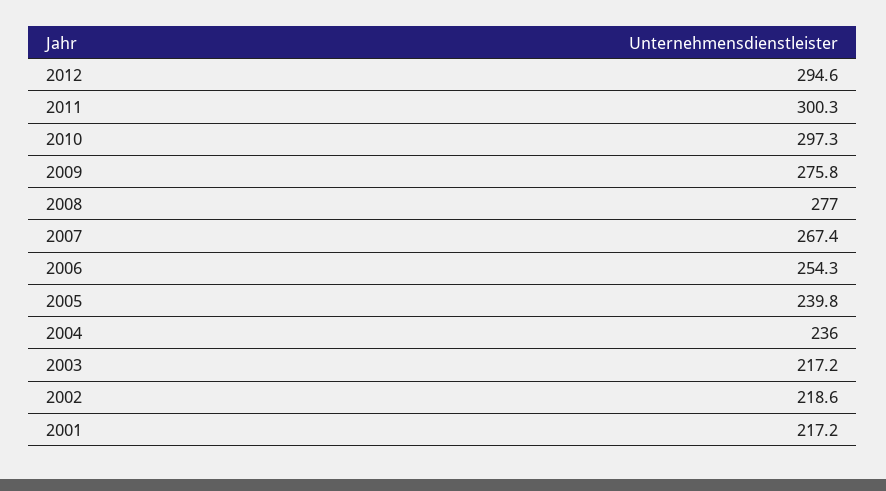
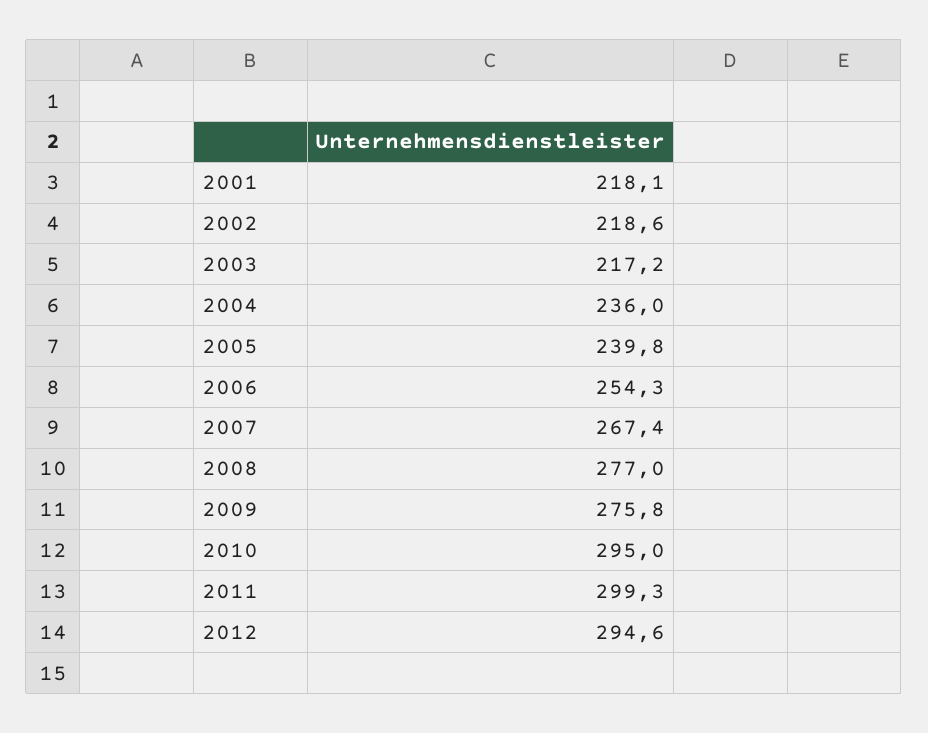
  {
    "2012": 294.6,
-   "2011": 300.3,
+   "2011": 299.3,
-   "2010": 297.3,
+   "2010": 295,
    "2009": 275.8,
    "2008": 277,
    "2007": 267.4,
    "2006": 254.3,
    "2005": 239.8,
    "2004": 236,
    "2003": 217.2,
    "2002": 218.6,
-   "2001": 217.2
+   "2001": 218.1
  }

